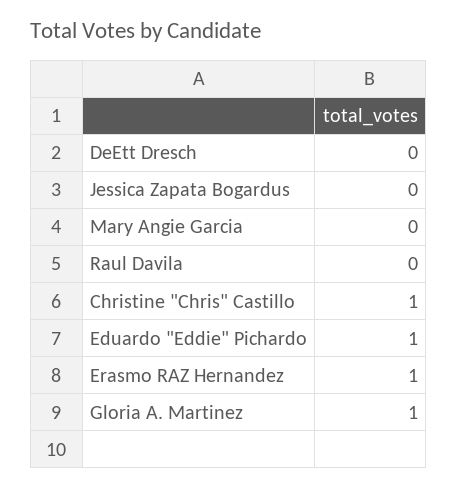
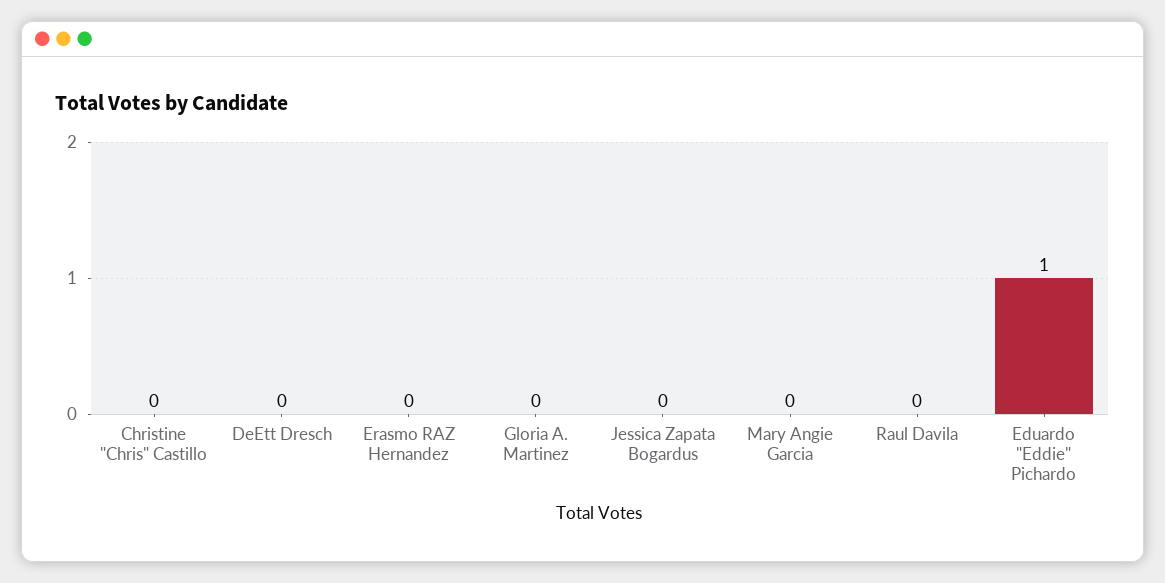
  {
    "DeEtt Dresch": 0,
    "Jessica Zapata Bogardus": 0,
    "Mary Angie Garcia": 0,
    "Raul Davila": 0,
-   "Christine \"Chris\" Castillo": 1,
+   "Christine \"Chris\" Castillo": 0,
    "Eduardo \"Eddie\" Pichardo": 1,
-   "Erasmo RAZ Hernandez": 1,
+   "Erasmo RAZ Hernandez": 0,
-   "Gloria A. Martinez": 1
+   "Gloria A. Martinez": 0
  }

